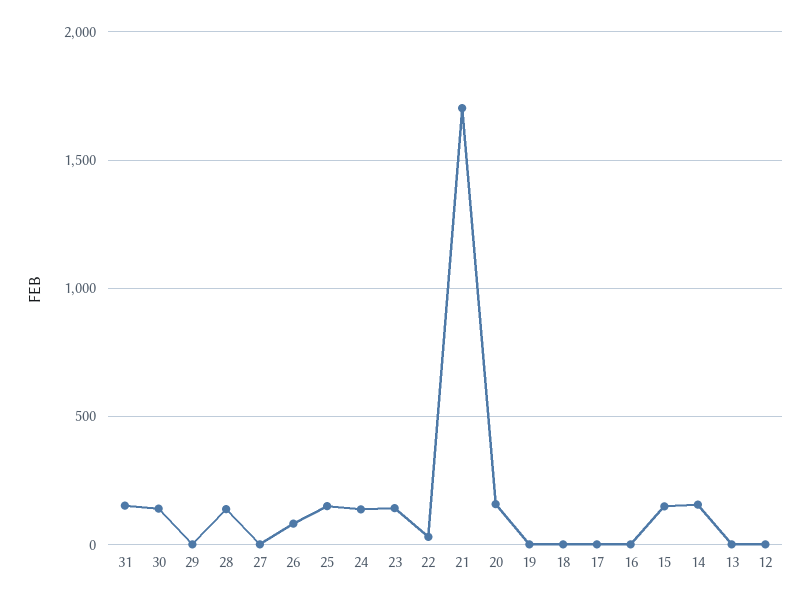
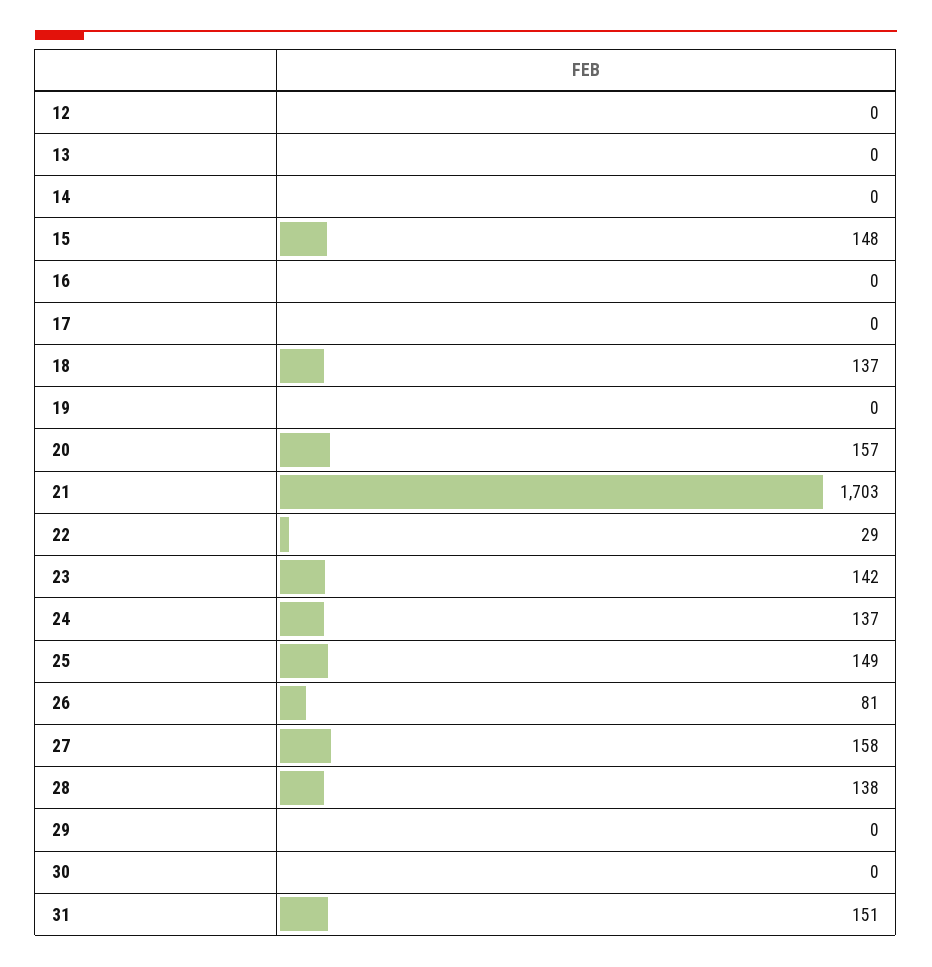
  {
    "31": 151,
-   "30": 150,
+   "30": 0,
    "29": 0,
    "28": 138,
-   "27": 0,
+   "27": 158,
    "26": 81,
    "25": 149,
    "24": 137,
    "23": 142,
    "22": 29,
    "21": 1703,
    "20": 157,
    "19": 0,
-   "18": 0,
+   "18": 137,
    "17": 0,
    "16": 0,
    "15": 148,
-   "14": 150,
+   "14": 0,
    "13": 0,
    "12": 0
  }

